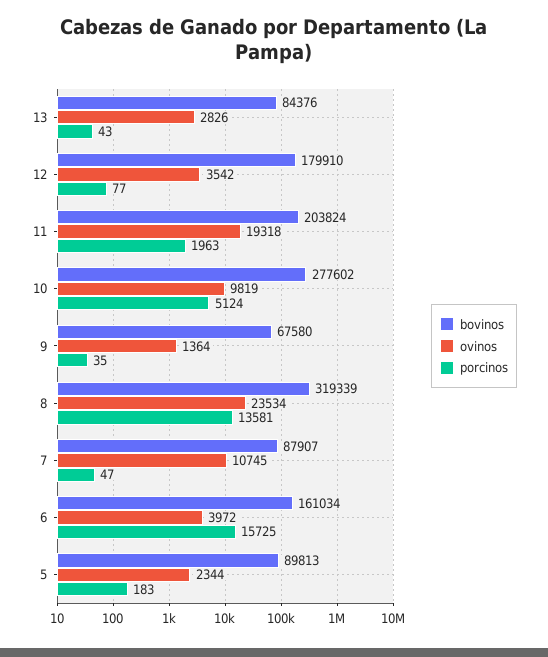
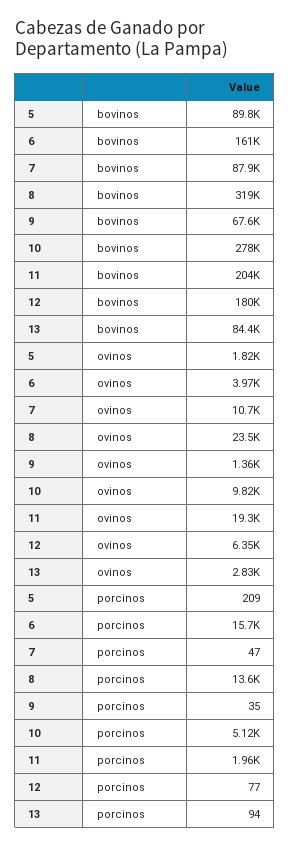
  {
    "bovinos": {
      "13": 84376,
      "12": 179910,
      "11": 203824,
      "10": 277602,
      "9": 67580,
      "8": 319339,
      "7": 87907,
      "6": 161034,
      "5": 89813
    },
    "ovinos": {
      "13": 2826,
-     "12": 3542,
+     "12": 6350,
      "11": 19318,
      "10": 9819,
      "9": 1364,
      "8": 23534,
      "7": 10745,
      "6": 3972,
-     "5": 2344
+     "5": 1820
    },
    "porcinos": {
-     "13": 43,
+     "13": 94,
      "12": 77,
      "11": 1963,
      "10": 5124,
      "9": 35,
      "8": 13581,
      "7": 47,
      "6": 15725,
-     "5": 183
+     "5": 209
    }
  }

